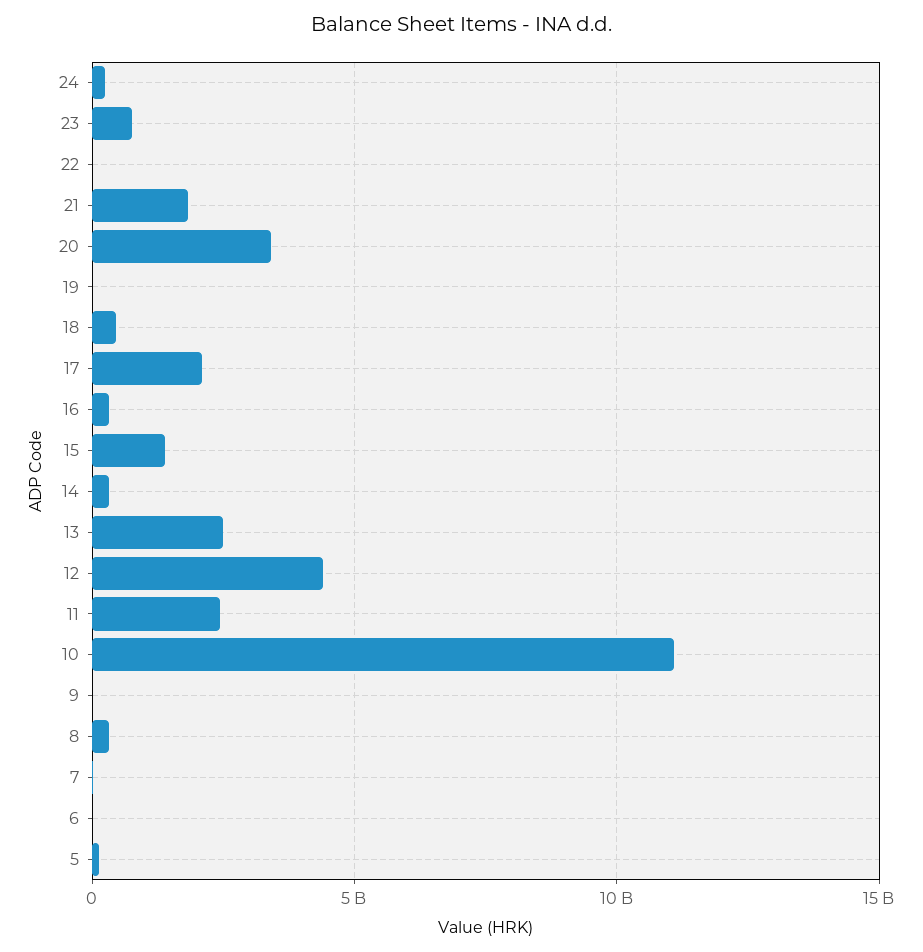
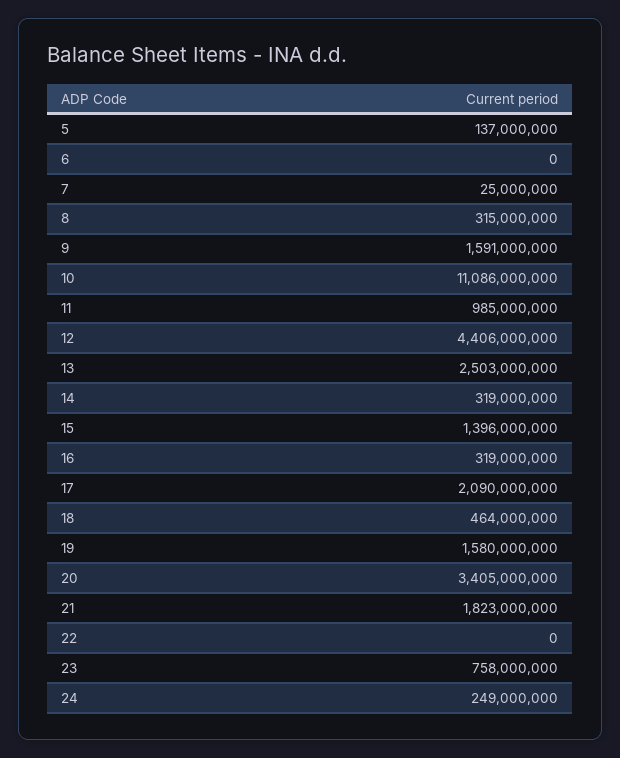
  {
    "24": 249000000,
    "23": 758000000,
    "22": 0,
    "21": 1823000000,
    "20": 3405000000,
-   "19": 0,
+   "19": 1580000000,
    "18": 464000000,
    "17": 2090000000,
    "16": 319000000,
    "15": 1396000000,
    "14": 319000000,
    "13": 2503000000,
    "12": 4406000000,
-   "11": 2500000000,
+   "11": 985000000,
    "10": 11086000000,
-   "9": 0,
+   "9": 1591000000,
    "8": 315000000,
    "7": 25000000,
    "6": 0,
    "5": 137000000
  }

